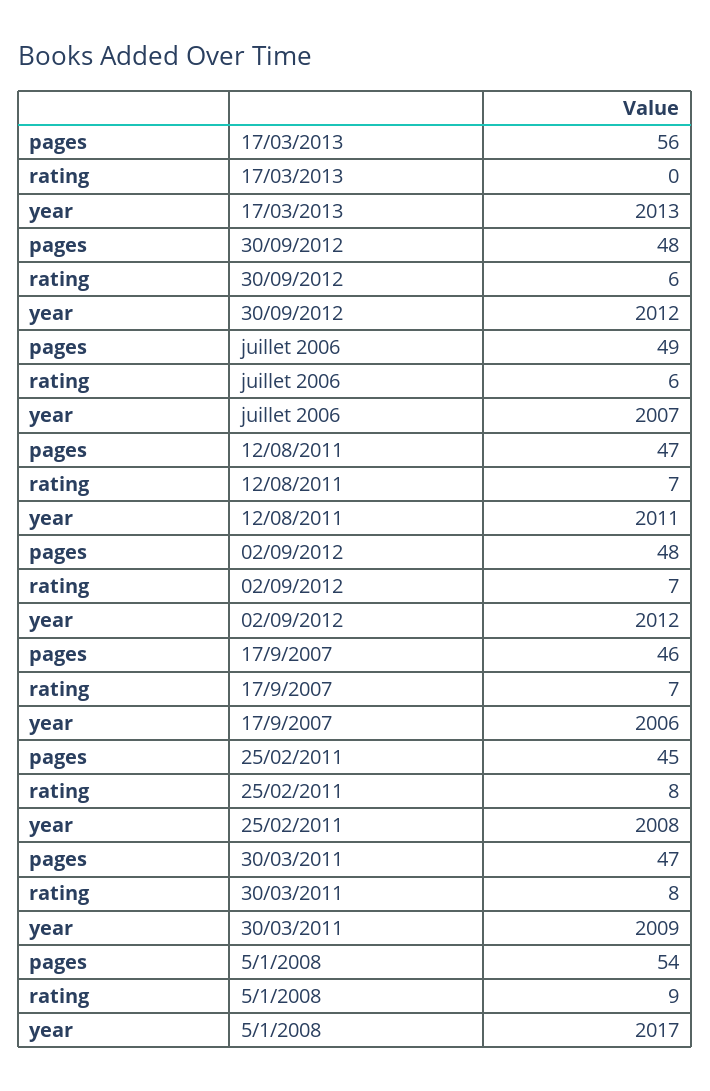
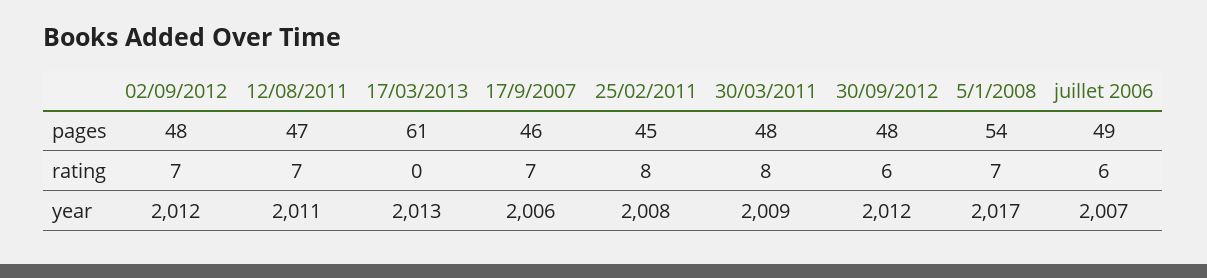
  {
    "pages": {
-     "17/03/2013": 56,
+     "17/03/2013": 61,
      "30/09/2012": 48,
      "juillet 2006": 49,
      "12/08/2011": 47,
      "02/09/2012": 48,
      "17/9/2007": 46,
      "25/02/2011": 45,
-     "30/03/2011": 47,
+     "30/03/2011": 48,
      "5/1/2008": 54
    },
    "rating": {
      "17/03/2013": 0,
      "30/09/2012": 6,
      "juillet 2006": 6,
      "12/08/2011": 7,
      "02/09/2012": 7,
      "17/9/2007": 7,
      "25/02/2011": 8,
      "30/03/2011": 8,
-     "5/1/2008": 9
+     "5/1/2008": 7
    },
    "year": {
      "17/03/2013": 2013,
      "30/09/2012": 2012,
      "juillet 2006": 2007,
      "12/08/2011": 2011,
      "02/09/2012": 2012,
      "17/9/2007": 2006,
      "25/02/2011": 2008,
      "30/03/2011": 2009,
      "5/1/2008": 2017
    }
  }

